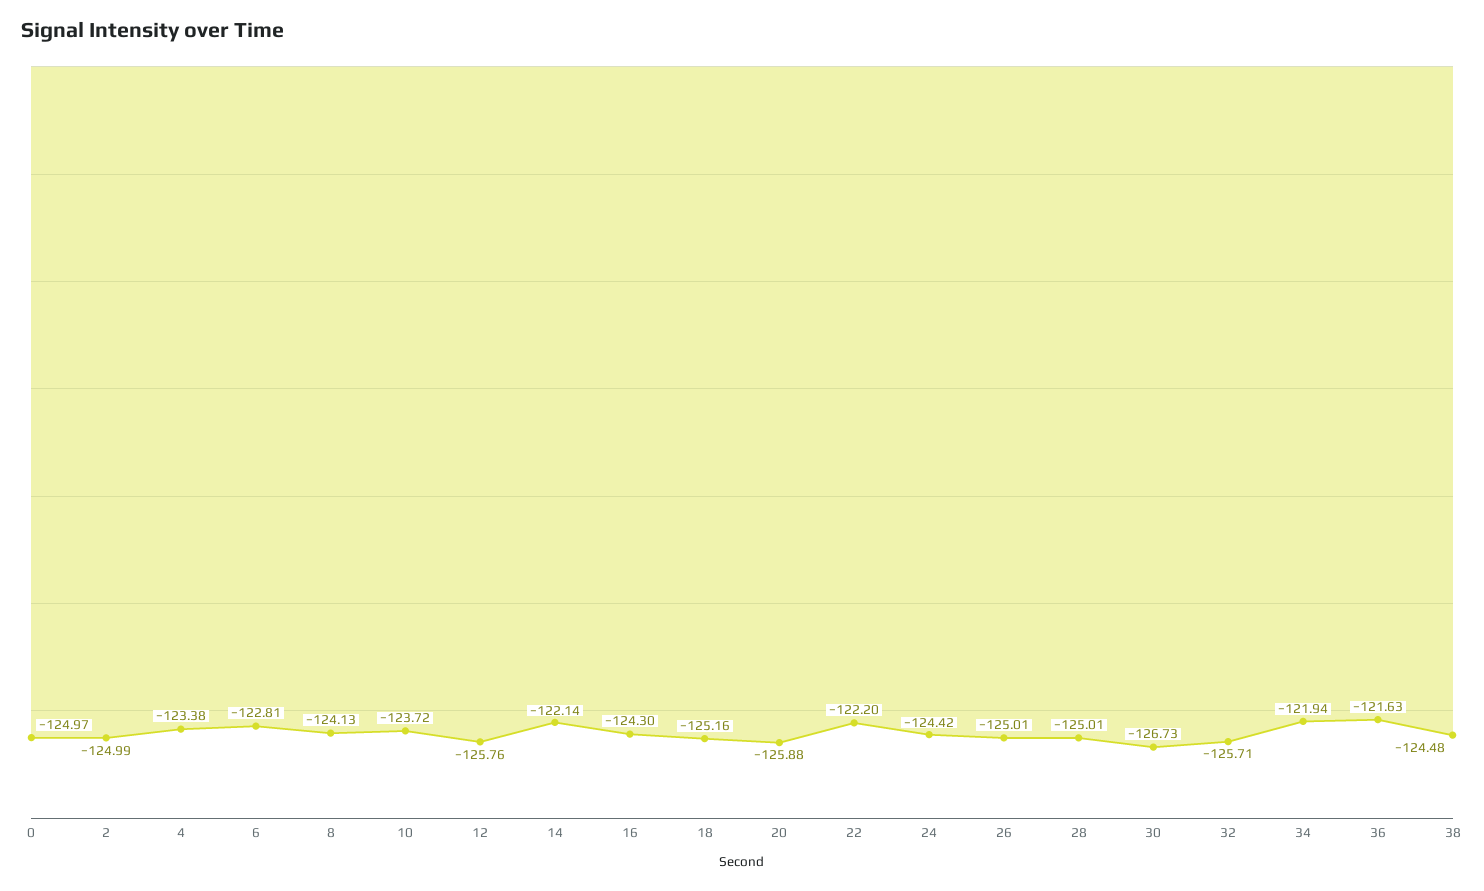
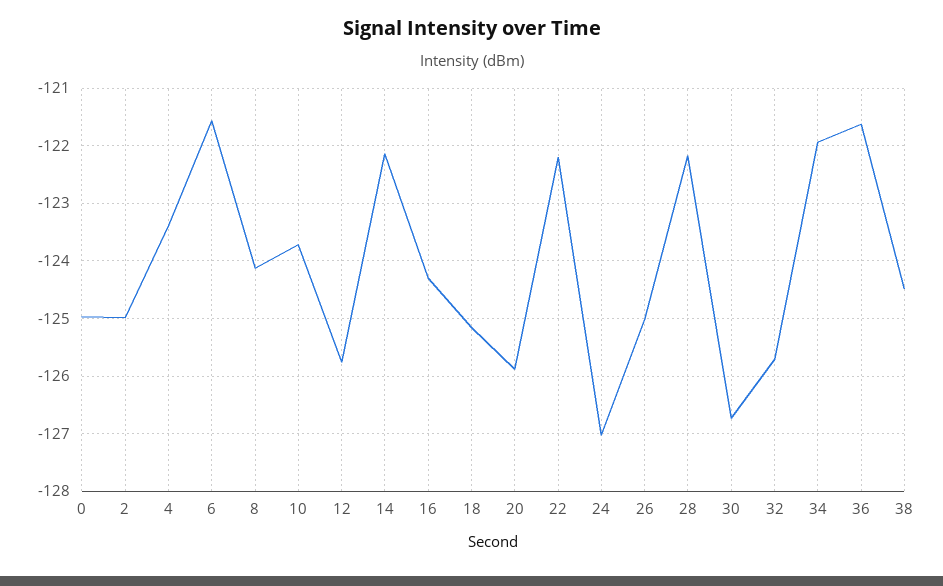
  {
    "0": -124.97,
    "2": -124.99,
    "4": -123.38,
-   "6": -122.81,
+   "6": -121.6,
    "8": -124.13,
    "10": -123.72,
    "12": -125.76,
    "14": -122.14,
    "16": -124.3,
    "18": -125.16,
    "20": -125.88,
    "22": -122.2,
-   "24": -124.42,
+   "24": -127,
    "26": -125.01,
-   "28": -125.01,
+   "28": -122.2,
    "30": -126.73,
    "32": -125.71,
    "34": -121.94,
    "36": -121.63,
    "38": -124.48
  }

